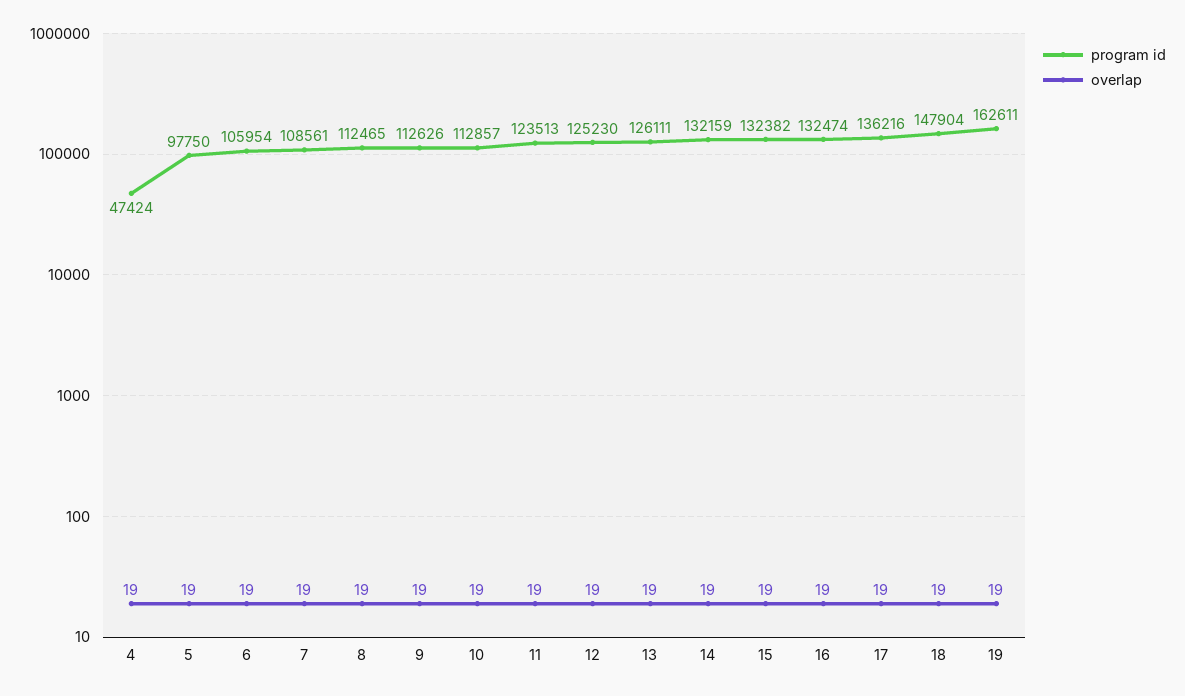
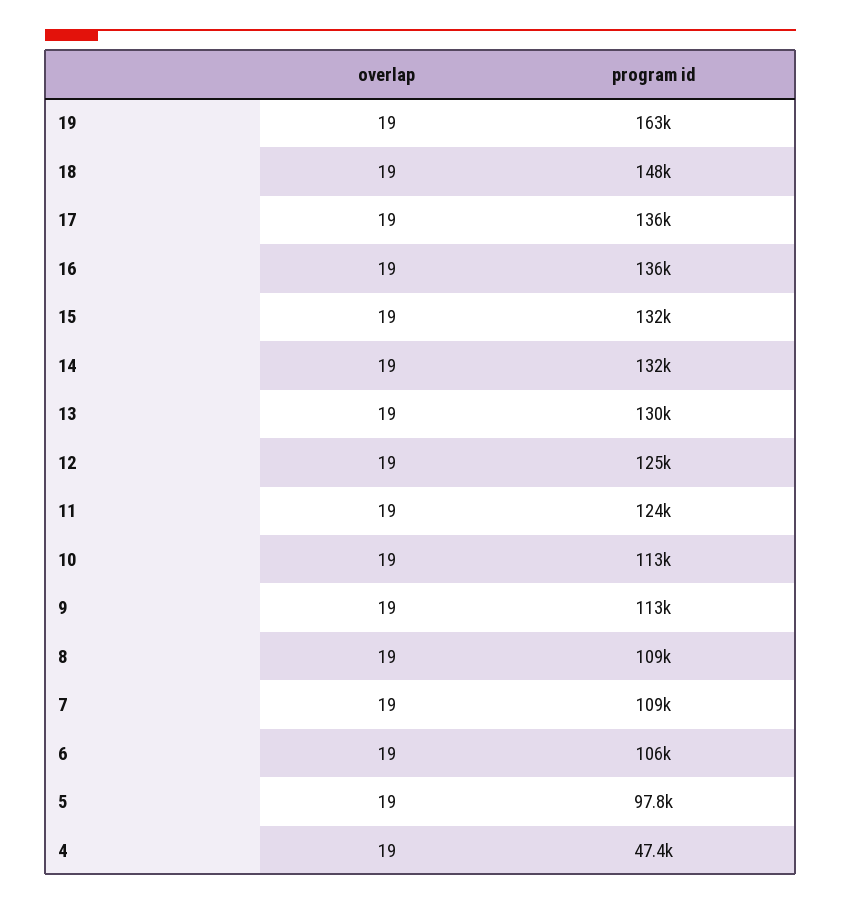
  {
    "program id": {
      "4": 47424,
      "5": 97750,
      "6": 105954,
      "7": 108561,
-     "8": 112465,
+     "8": 109000,
      "9": 112626,
      "10": 112857,
      "11": 123513,
      "12": 125230,
-     "13": 126111,
+     "13": 130000,
      "14": 132159,
      "15": 132382,
-     "16": 132474,
+     "16": 136000,
      "17": 136216,
      "18": 147904,
      "19": 162611
    },
    "overlap": {
      "4": 19,
      "5": 19,
      "6": 19,
      "7": 19,
      "8": 19,
      "9": 19,
      "10": 19,
      "11": 19,
      "12": 19,
      "13": 19,
      "14": 19,
      "15": 19,
      "16": 19,
      "17": 19,
      "18": 19,
      "19": 19
    }
  }

